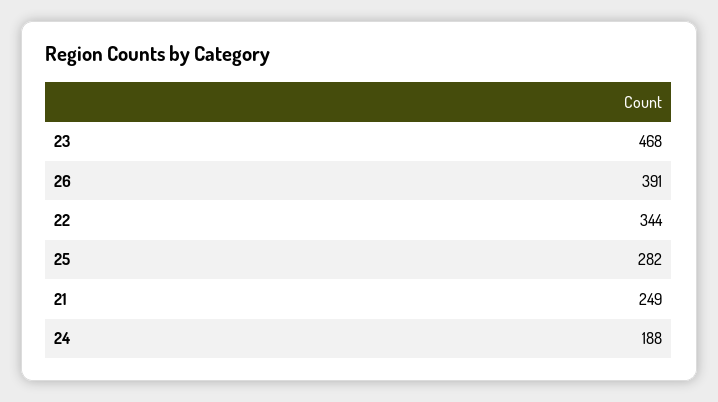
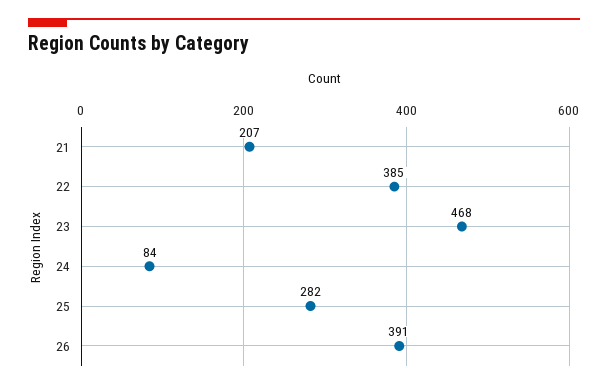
  {
    "23": 468,
    "26": 391,
-   "22": 344,
+   "22": 385,
    "25": 282,
-   "21": 249,
+   "21": 207,
-   "24": 188
+   "24": 84
  }

